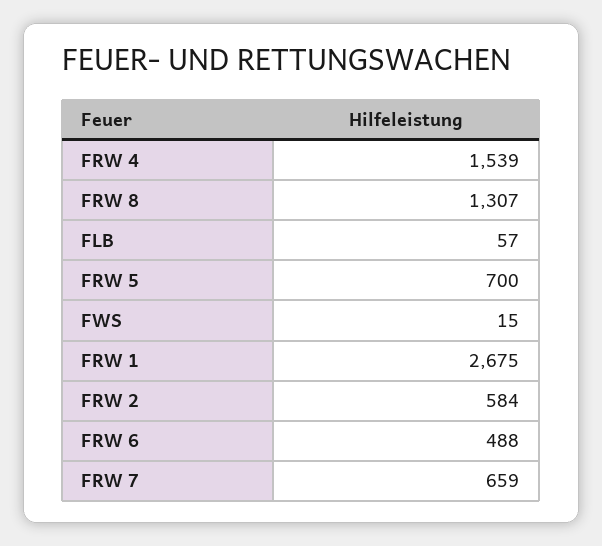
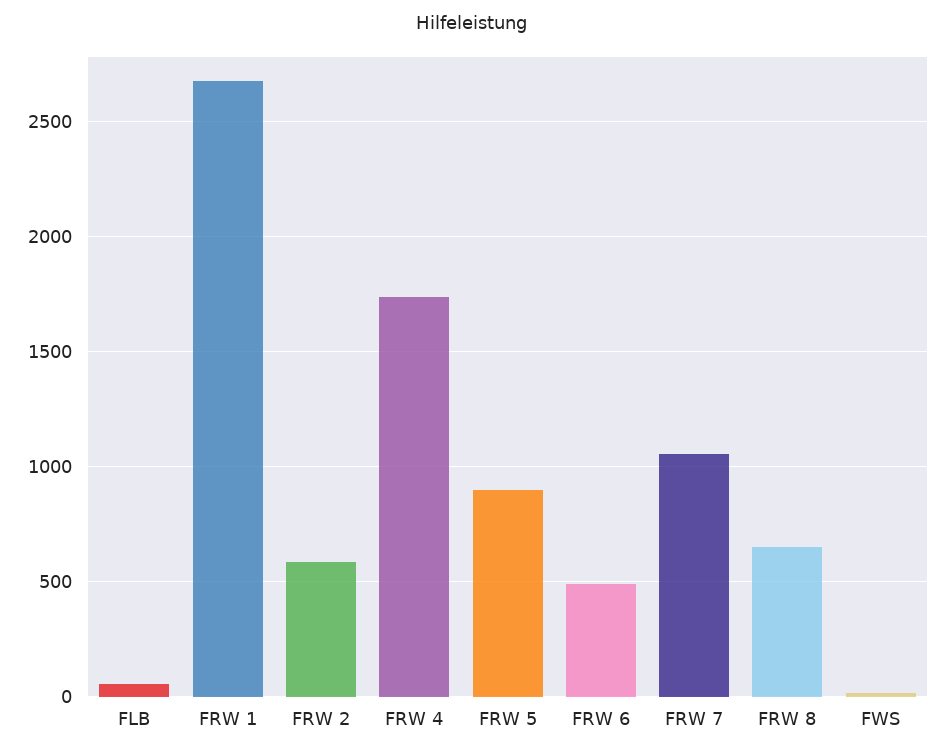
  {
-   "FRW 4": 1539,
+   "FRW 4": 1750,
-   "FRW 8": 1307,
+   "FRW 8": 650,
    "FLB": 57,
-   "FRW 5": 700,
+   "FRW 5": 900,
    "FWS": 15,
    "FRW 1": 2675,
    "FRW 2": 584,
    "FRW 6": 488,
-   "FRW 7": 659
+   "FRW 7": 1050
  }

